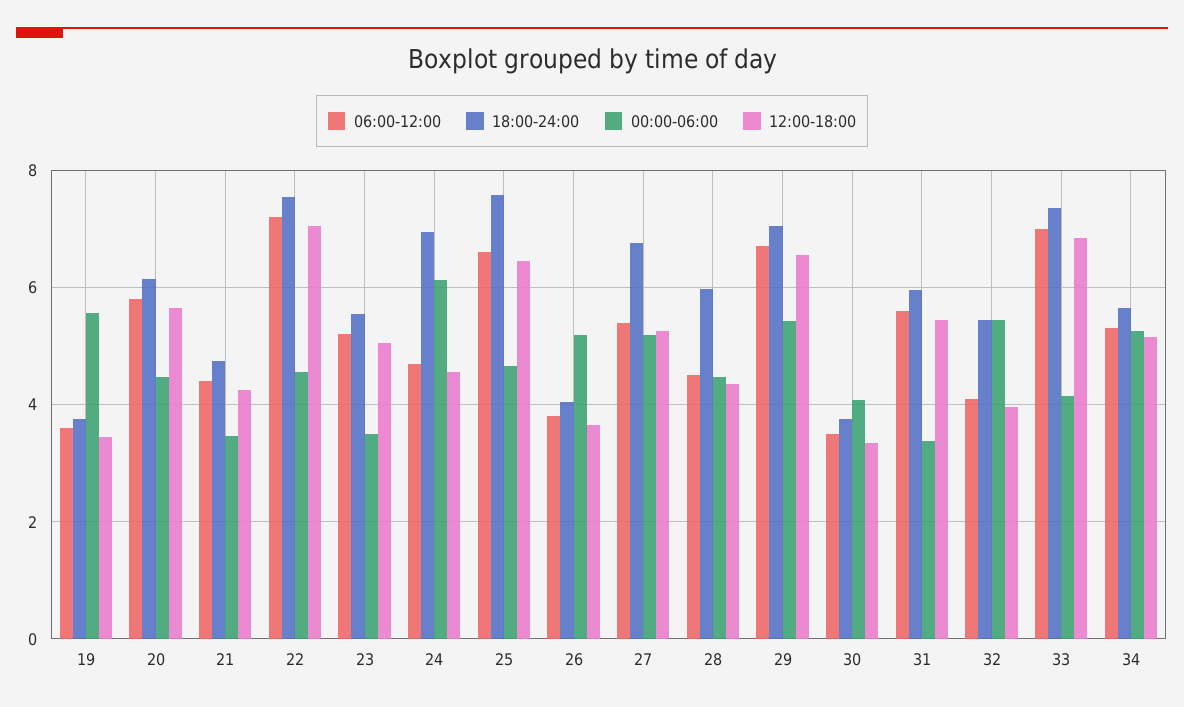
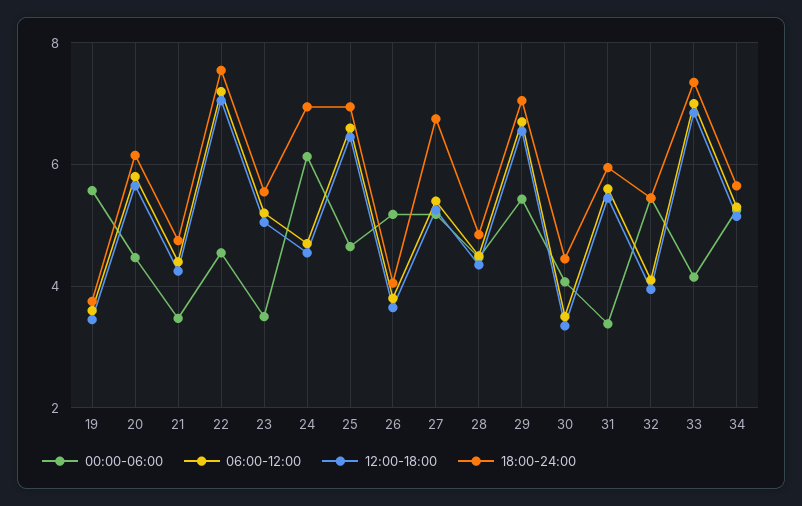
  {
    "06:00-12:00": {
      "19": 3.6,
      "20": 5.8,
      "21": 4.4,
      "22": 7.2,
      "23": 5.2,
      "24": 4.8,
      "25": 6.6,
      "26": 3.8,
      "27": 5.4,
      "28": 4.6,
      "29": 6.8,
      "30": 3.6,
      "31": 5.6,
      "32": 4.2,
      "33": 7,
      "34": 5.4
    },
    "18:00-24:00": {
      "19": 3.8,
      "20": 6.2,
      "21": 4.8,
      "22": 7.6,
      "23": 5.6,
      "24": 7,
-     "25": 7.6,
+     "25": 7,
      "26": 4,
      "27": 6.8,
-     "28": 6,
+     "28": 4.8,
      "29": 7,
-     "30": 3.8,
+     "30": 4.4,
      "31": 6,
      "32": 5.4,
      "33": 7.4,
      "34": 5.6
    },
    "00:00-06:00": {
      "19": 5.6,
      "20": 4.4,
      "21": 3.4,
      "22": 4.6,
      "23": 3.6,
      "24": 6.2,
      "25": 4.6,
      "26": 5.2,
      "27": 5.2,
      "28": 4.4,
      "29": 5.4,
      "30": 4,
      "31": 3.4,
      "32": 5.4,
      "33": 4.2,
      "34": 5.2
    },
    "12:00-18:00": {
      "19": 3.4,
      "20": 5.6,
      "21": 4.2,
      "22": 7,
      "23": 5,
      "24": 4.6,
      "25": 6.4,
      "26": 3.6,
      "27": 5.2,
      "28": 4.4,
      "29": 6.6,
      "30": 3.4,
      "31": 5.4,
      "32": 4,
      "33": 6.8,
      "34": 5.2
    }
  }

